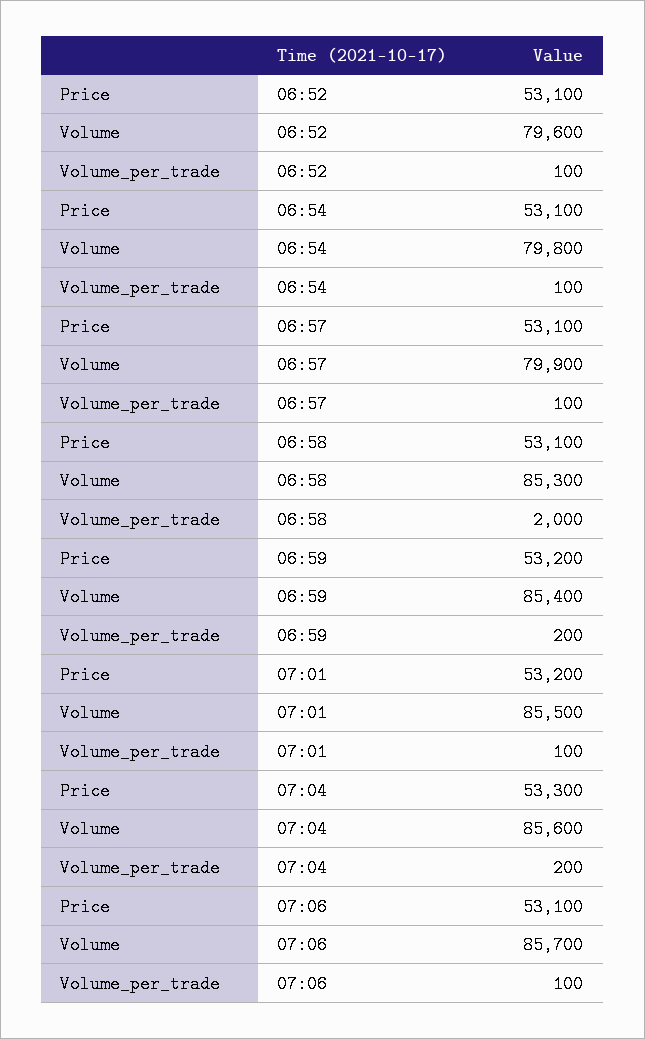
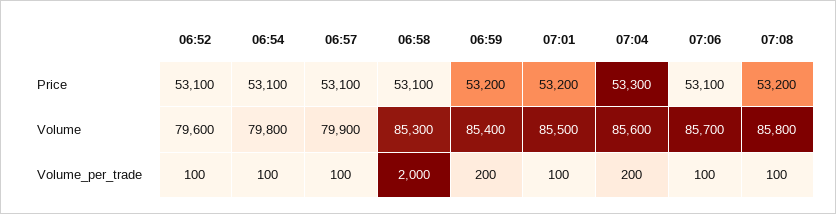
  {
    "Price": {
      "06:52": 53100,
      "06:54": 53100,
      "06:57": 53100,
      "06:58": 53100,
      "06:59": 53200,
      "07:01": 53200,
      "07:04": 53300,
-     "07:06": 53100
+     "07:06": 53100,
+     "07:08": 53200
    },
    "Volume": {
      "06:52": 79600,
      "06:54": 79800,
      "06:57": 79900,
      "06:58": 85300,
      "06:59": 85400,
      "07:01": 85500,
      "07:04": 85600,
-     "07:06": 85700
+     "07:06": 85700,
+     "07:08": 85800
    },
    "Volume_per_trade": {
      "06:52": 100,
      "06:54": 100,
      "06:57": 100,
      "06:58": 2000,
      "06:59": 200,
      "07:01": 100,
      "07:04": 200,
-     "07:06": 100
+     "07:06": 100,
+     "07:08": 100
    }
  }

